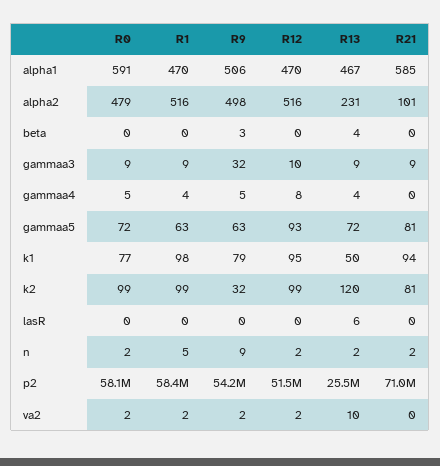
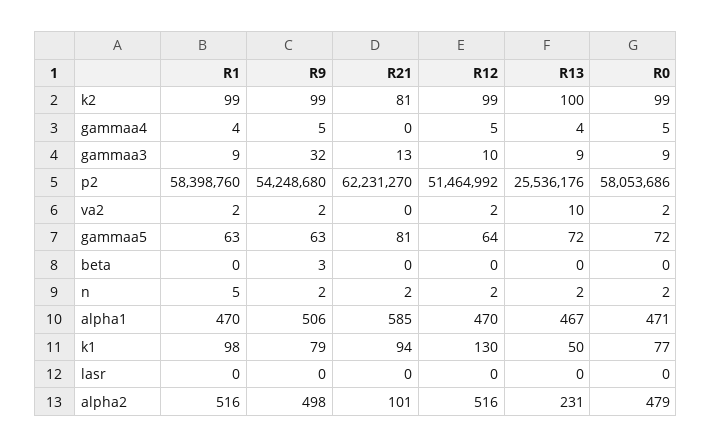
  {
    "R0": {
-     "alpha1": 591,
+     "alpha1": 471,
      "alpha2": 479,
      "beta": 0,
      "gammaa3": 9,
      "gammaa4": 5,
      "gammaa5": 72,
      "k1": 77,
      "k2": 99,
      "lasR": 0,
      "n": 2,
      "p2": 58053686,
      "va2": 2
    },
    "R1": {
      "alpha1": 470,
      "alpha2": 516,
      "beta": 0,
      "gammaa3": 9,
      "gammaa4": 4,
      "gammaa5": 63,
      "k1": 98,
      "k2": 99,
      "lasR": 0,
      "n": 5,
      "p2": 58398760,
      "va2": 2
    },
    "R9": {
      "alpha1": 506,
      "alpha2": 498,
      "beta": 3,
      "gammaa3": 32,
      "gammaa4": 5,
      "gammaa5": 63,
      "k1": 79,
-     "k2": 32,
+     "k2": 99,
      "lasR": 0,
-     "n": 9,
+     "n": 2,
      "p2": 54248680,
      "va2": 2
    },
    "R12": {
      "alpha1": 470,
      "alpha2": 516,
      "beta": 0,
      "gammaa3": 10,
-     "gammaa4": 8,
+     "gammaa4": 5,
-     "gammaa5": 93,
+     "gammaa5": 64,
-     "k1": 95,
+     "k1": 130,
      "k2": 99,
      "lasR": 0,
      "n": 2,
      "p2": 51464992,
      "va2": 2
    },
    "R13": {
      "alpha1": 467,
      "alpha2": 231,
-     "beta": 4,
+     "beta": 0,
      "gammaa3": 9,
      "gammaa4": 4,
      "gammaa5": 72,
      "k1": 50,
-     "k2": 120,
+     "k2": 100,
-     "lasR": 6,
+     "lasR": 0,
      "n": 2,
      "p2": 25536176,
      "va2": 10
    },
    "R21": {
      "alpha1": 585,
      "alpha2": 101,
      "beta": 0,
-     "gammaa3": 9,
+     "gammaa3": 13,
      "gammaa4": 0,
      "gammaa5": 81,
      "k1": 94,
      "k2": 81,
      "lasR": 0,
      "n": 2,
-     "p2": 71000000,
+     "p2": 62231270,
      "va2": 0
    }
  }

